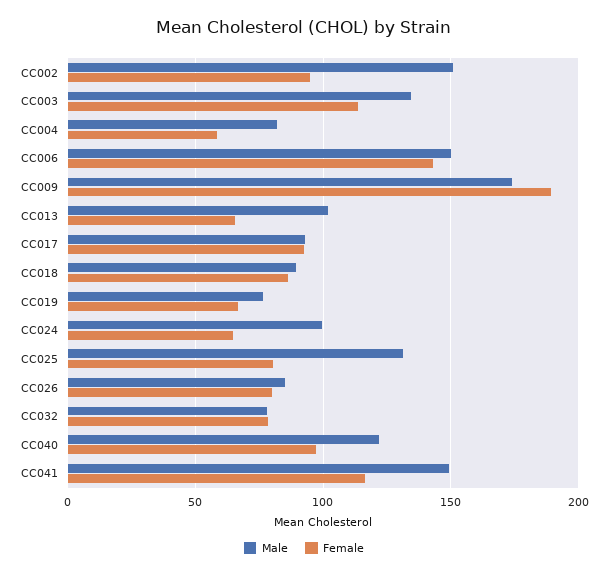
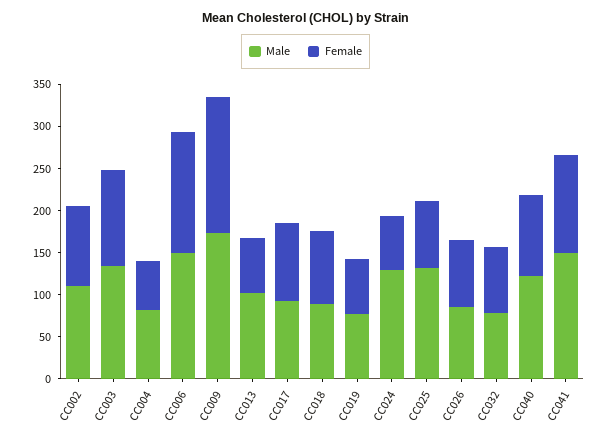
  {
    "Male": {
-     "CC002": 150,
+     "CC002": 110,
      "CC003": 135,
      "CC004": 80,
      "CC006": 150,
      "CC009": 175,
      "CC013": 100,
      "CC017": 95,
      "CC018": 90,
      "CC019": 75,
-     "CC024": 100,
+     "CC024": 130,
      "CC025": 130,
      "CC026": 85,
      "CC032": 80,
      "CC040": 120,
      "CC041": 150
    },
    "Female": {
      "CC002": 95,
      "CC003": 115,
      "CC004": 60,
      "CC006": 145,
-     "CC009": 190,
+     "CC009": 160,
      "CC013": 65,
      "CC017": 90,
      "CC018": 85,
      "CC019": 65,
      "CC024": 65,
      "CC025": 80,
      "CC026": 80,
      "CC032": 80,
      "CC040": 95,
      "CC041": 115
    }
  }

